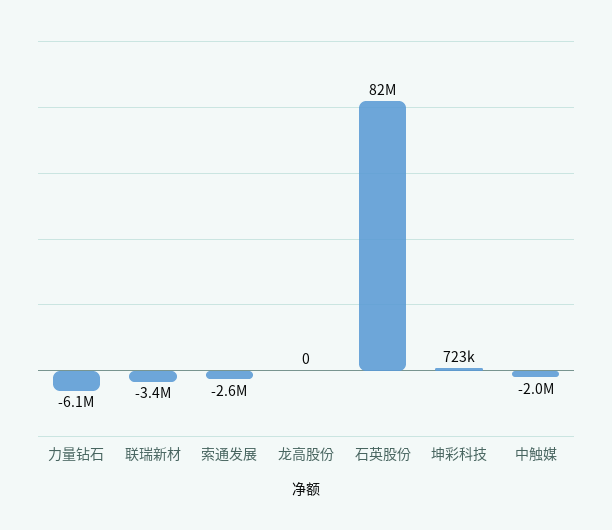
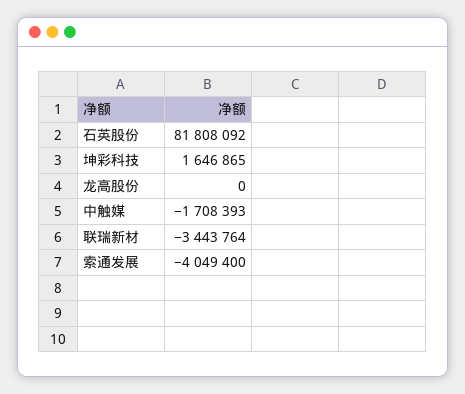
  {
-   "力量钻石": -6100000,
    "联瑞新材": -3443764,
-   "索通发展": -2600000,
+   "索通发展": -4049400,
    "龙高股份": 0,
    "石英股份": 81808092,
-   "坤彩科技": 723000,
+   "坤彩科技": 1646865,
-   "中触媒": -2000000
+   "中触媒": -1708393
  }

